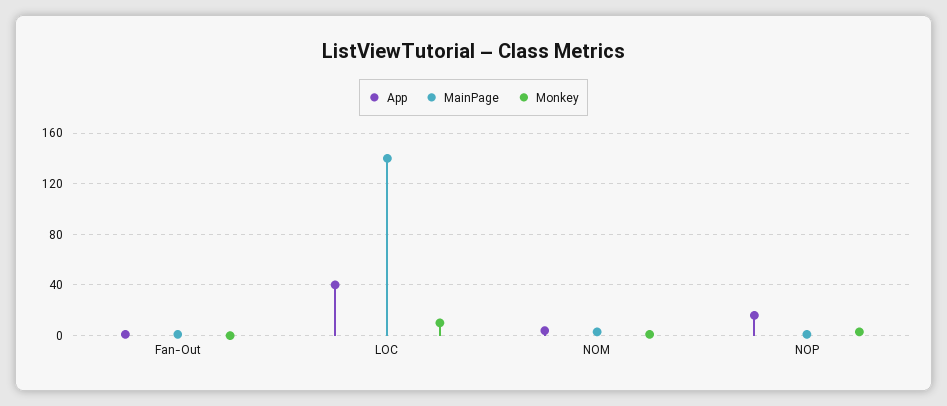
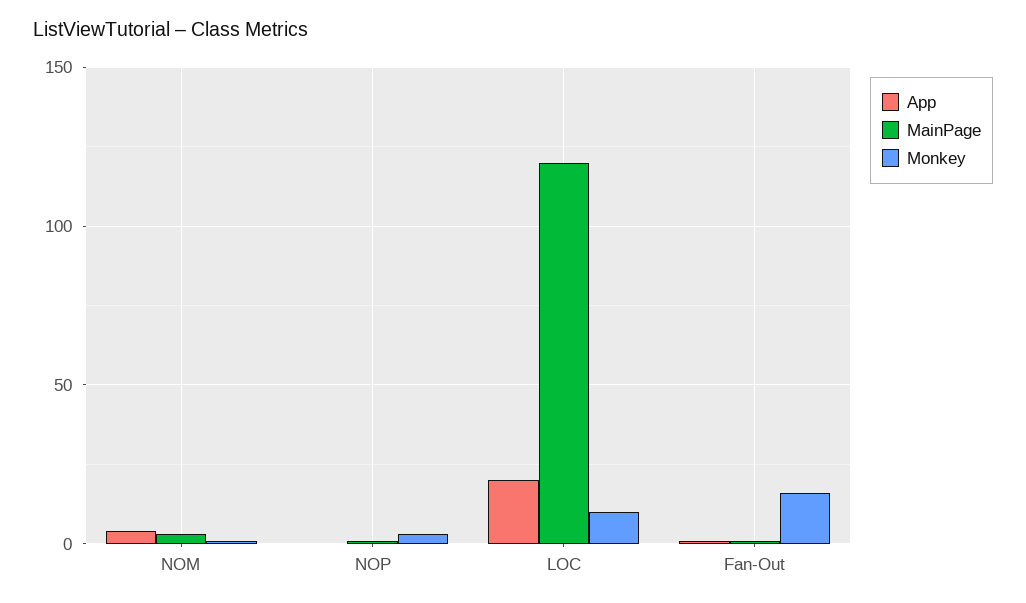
  {
    "App": {
      "Fan-Out": 0,
-     "LOC": 40,
+     "LOC": 20,
      "NOM": 5,
-     "NOP": 15
+     "NOP": 0
    },
    "MainPage": {
      "Fan-Out": 0,
-     "LOC": 140,
+     "LOC": 120,
      "NOM": 5,
      "NOP": 0
    },
    "Monkey": {
-     "Fan-Out": 0,
+     "Fan-Out": 15,
      "LOC": 10,
      "NOM": 0,
      "NOP": 5
    }
  }

